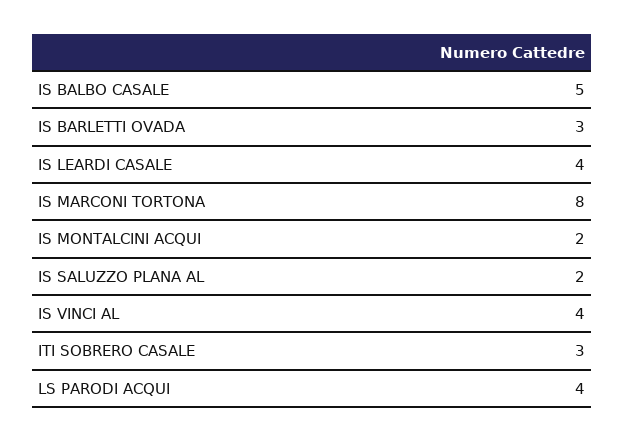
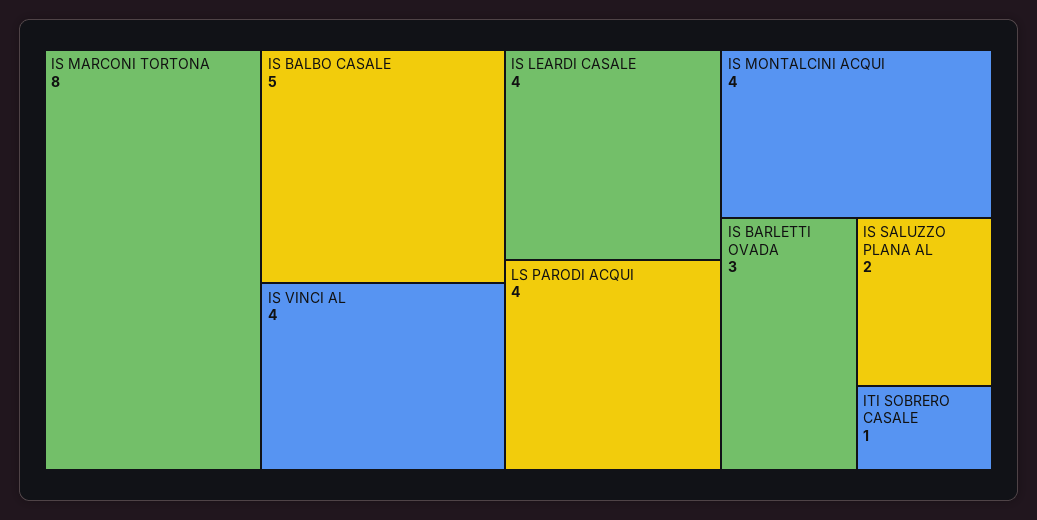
  {
    "IS BALBO CASALE": 5,
    "IS BARLETTI OVADA": 3,
    "IS LEARDI CASALE": 4,
    "IS MARCONI TORTONA": 8,
-   "IS MONTALCINI ACQUI": 2,
+   "IS MONTALCINI ACQUI": 4,
    "IS SALUZZO PLANA AL": 2,
    "IS VINCI AL": 4,
-   "ITI SOBRERO CASALE": 3,
+   "ITI SOBRERO CASALE": 1,
    "LS PARODI ACQUI": 4
  }

